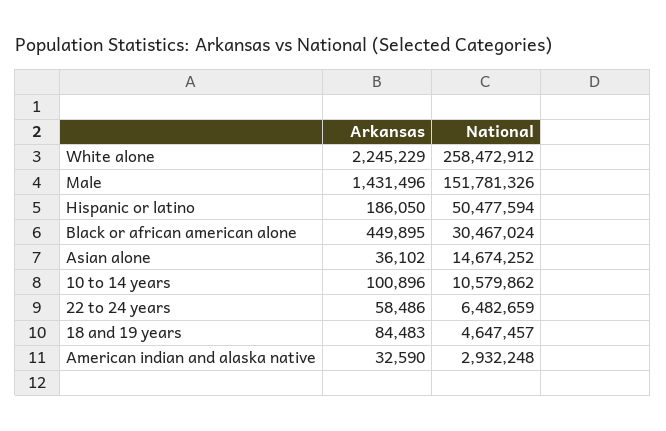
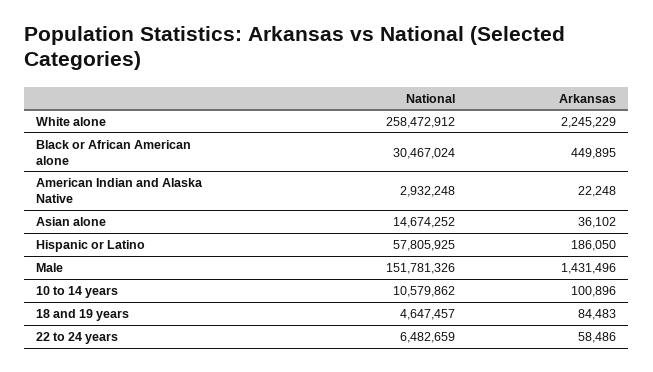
  {
    "Arkansas": {
      "White alone": 2245229,
      "Male": 1431496,
      "Hispanic or latino": 186050,
      "Black or african american alone": 449895,
      "Asian alone": 36102,
      "10 to 14 years": 100896,
      "22 to 24 years": 58486,
      "18 and 19 years": 84483,
-     "American indian and alaska native": 32590
+     "American indian and alaska native": 22248
    },
    "National": {
      "White alone": 258472912,
      "Male": 151781326,
-     "Hispanic or latino": 50477594,
+     "Hispanic or latino": 57805925,
      "Black or african american alone": 30467024,
      "Asian alone": 14674252,
      "10 to 14 years": 10579862,
      "22 to 24 years": 6482659,
      "18 and 19 years": 4647457,
      "American indian and alaska native": 2932248
    }
  }

